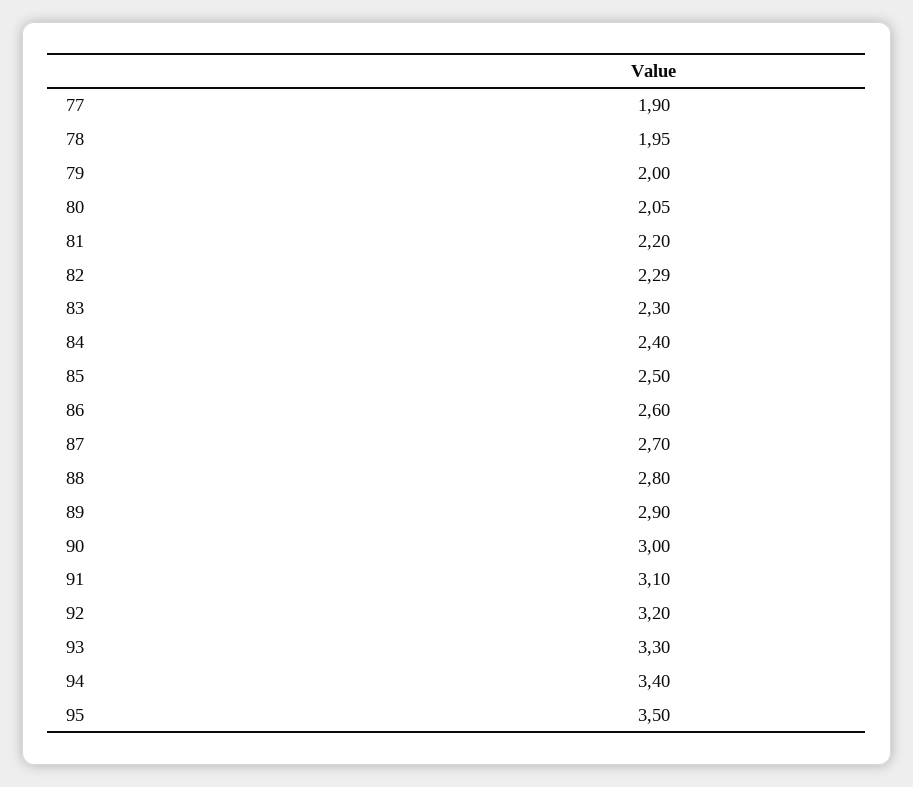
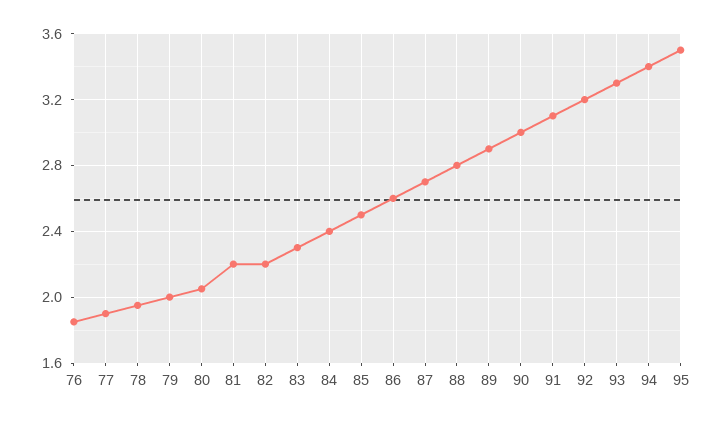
  {
    "77": 1.9,
    "78": 1.95,
    "79": 2,
    "80": 2.05,
    "81": 2.2,
-   "82": 2.29,
+   "82": 2.2,
    "83": 2.3,
    "84": 2.4,
    "85": 2.5,
    "86": 2.6,
    "87": 2.7,
    "88": 2.8,
    "89": 2.9,
    "90": 3,
    "91": 3.1,
    "92": 3.2,
    "93": 3.3,
    "94": 3.4,
-   "95": 3.5
+   "95": 3.5,
+   "76": 1.85
  }

